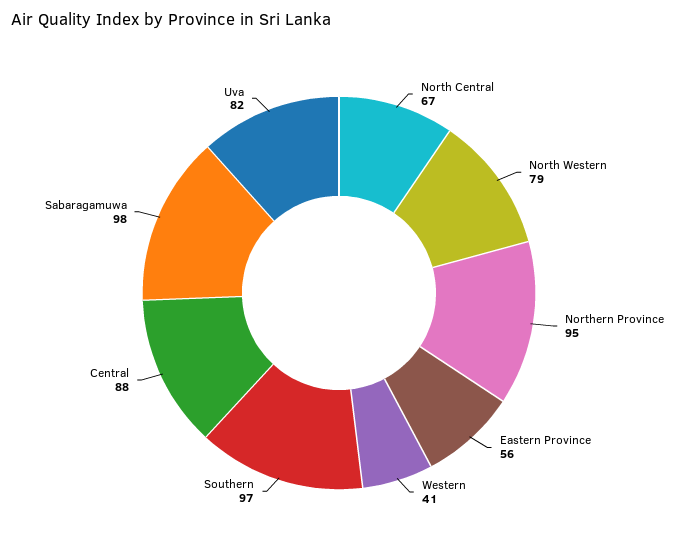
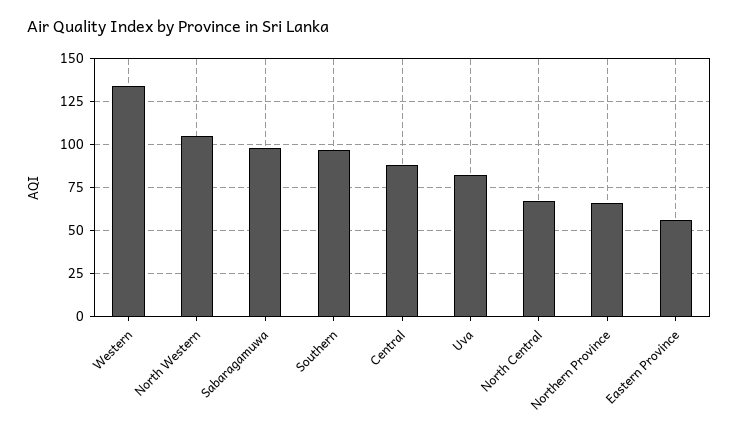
  {
    "North Central": 67,
-   "North Western": 79,
+   "North Western": 105,
-   "Northern Province": 95,
+   "Northern Province": 65,
    "Eastern Province": 56,
-   "Western": 41,
+   "Western": 135,
    "Southern": 97,
    "Central": 88,
    "Sabaragamuwa": 98,
    "Uva": 82
  }

